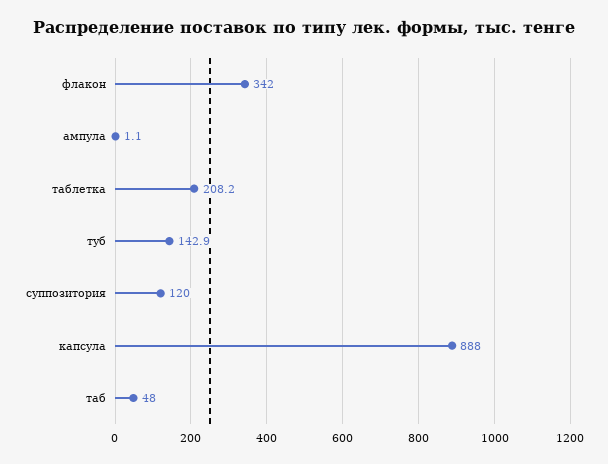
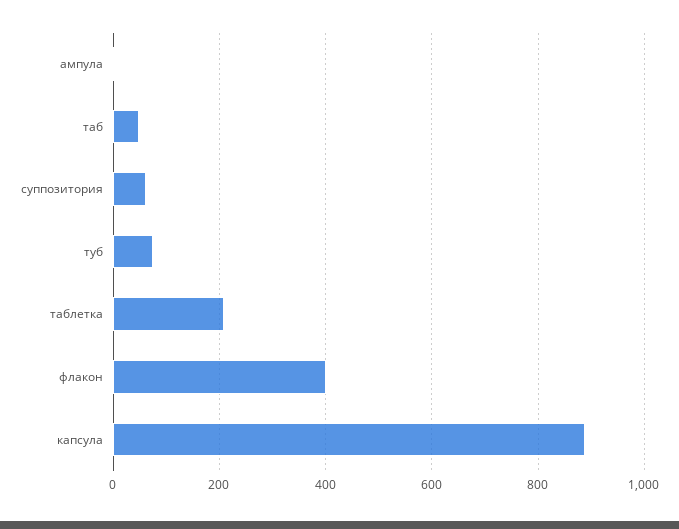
  {
-   "флакон": 342,
+   "флакон": 400,
    "ампула": 1.1,
    "таблетка": 208.2,
-   "туб": 142.9,
+   "туб": 80,
-   "суппозитория": 120,
+   "суппозитория": 60,
    "капсула": 888,
    "таб": 48
  }

